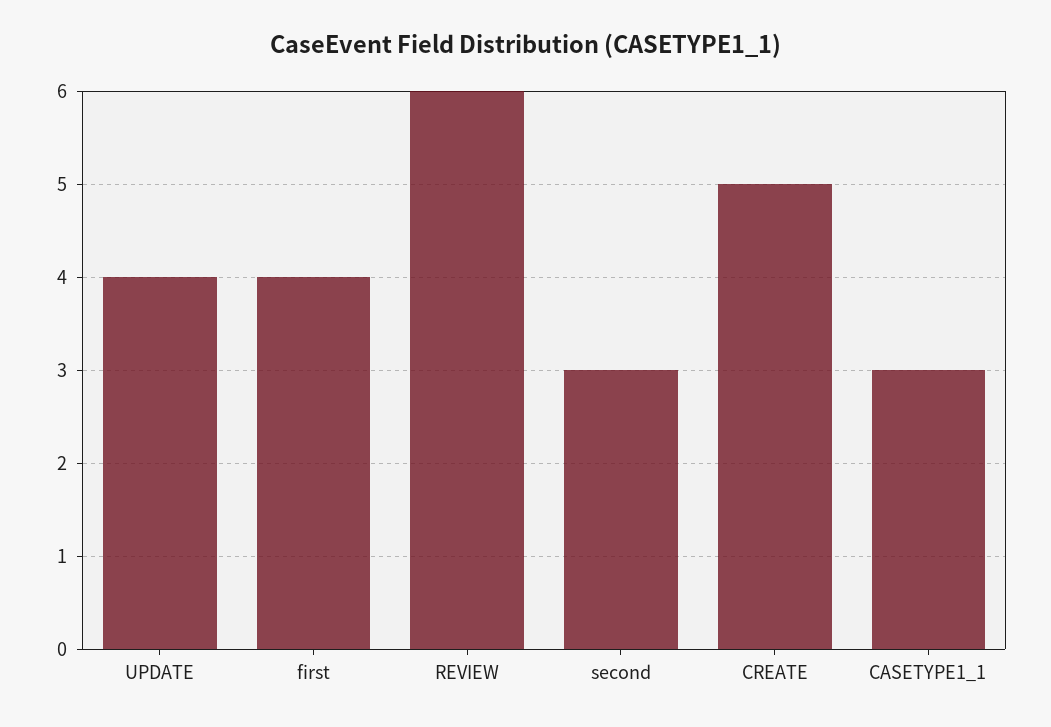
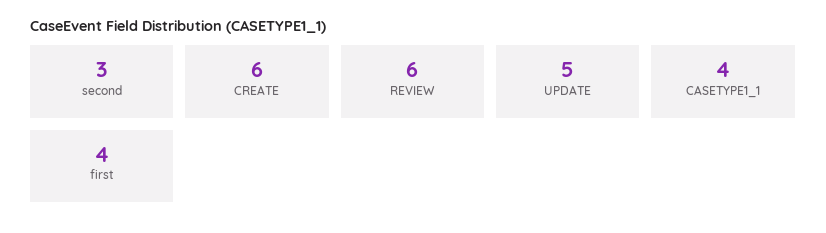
  {
-   "UPDATE": 4,
+   "UPDATE": 5,
    "first": 4,
    "REVIEW": 6,
    "second": 3,
-   "CREATE": 5,
+   "CREATE": 6,
-   "CASETYPE1_1": 3
+   "CASETYPE1_1": 4
  }

